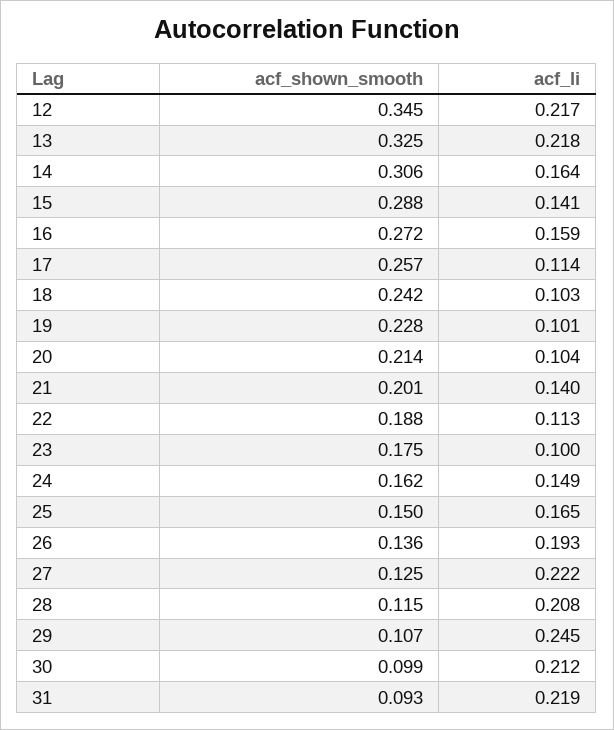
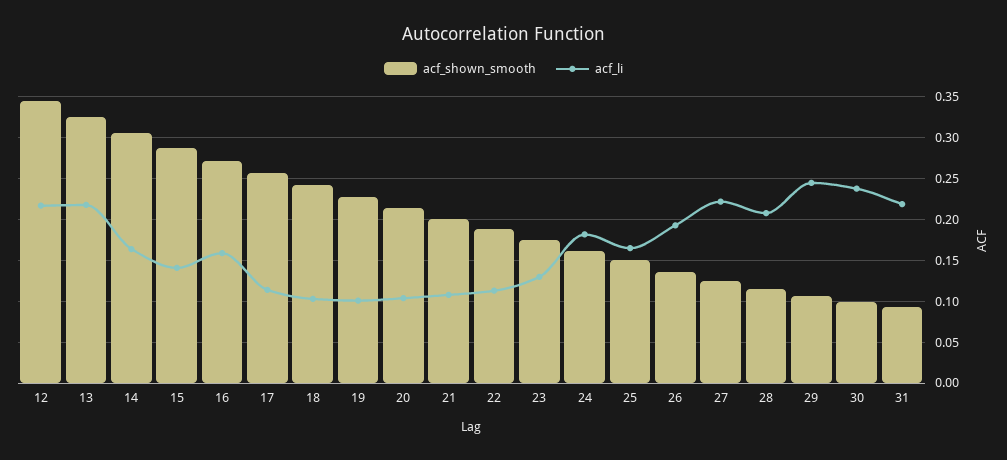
  {
    "acf_shown_smooth": {
      "12": 0.345,
      "13": 0.325,
      "14": 0.306,
      "15": 0.288,
      "16": 0.272,
      "17": 0.257,
      "18": 0.242,
      "19": 0.228,
      "20": 0.214,
      "21": 0.201,
      "22": 0.188,
      "23": 0.175,
      "24": 0.162,
      "25": 0.15,
      "26": 0.136,
      "27": 0.125,
      "28": 0.115,
      "29": 0.107,
      "30": 0.099,
      "31": 0.093
    },
    "acf_li": {
      "12": 0.217,
      "13": 0.218,
      "14": 0.164,
      "15": 0.141,
      "16": 0.159,
      "17": 0.114,
      "18": 0.103,
      "19": 0.101,
      "20": 0.104,
-     "21": 0.14,
+     "21": 0.11,
      "22": 0.113,
-     "23": 0.1,
+     "23": 0.13,
-     "24": 0.149,
+     "24": 0.18,
      "25": 0.165,
      "26": 0.193,
      "27": 0.222,
      "28": 0.208,
      "29": 0.245,
-     "30": 0.212,
+     "30": 0.24,
      "31": 0.219
    }
  }

